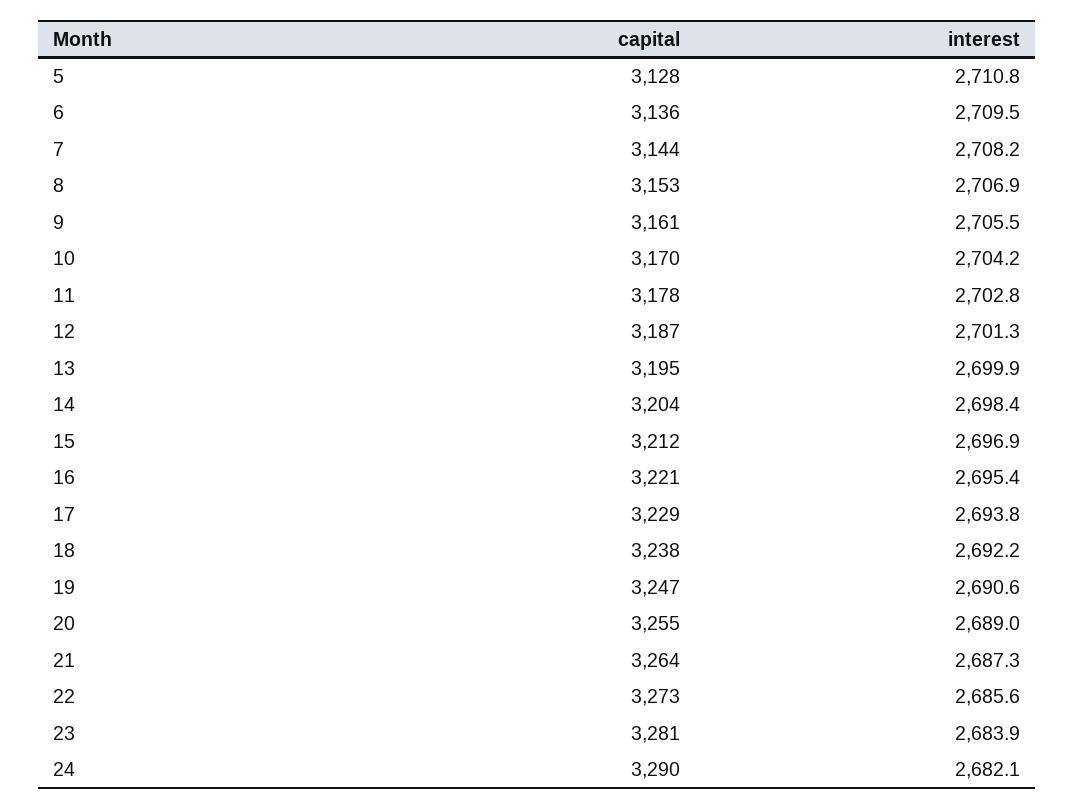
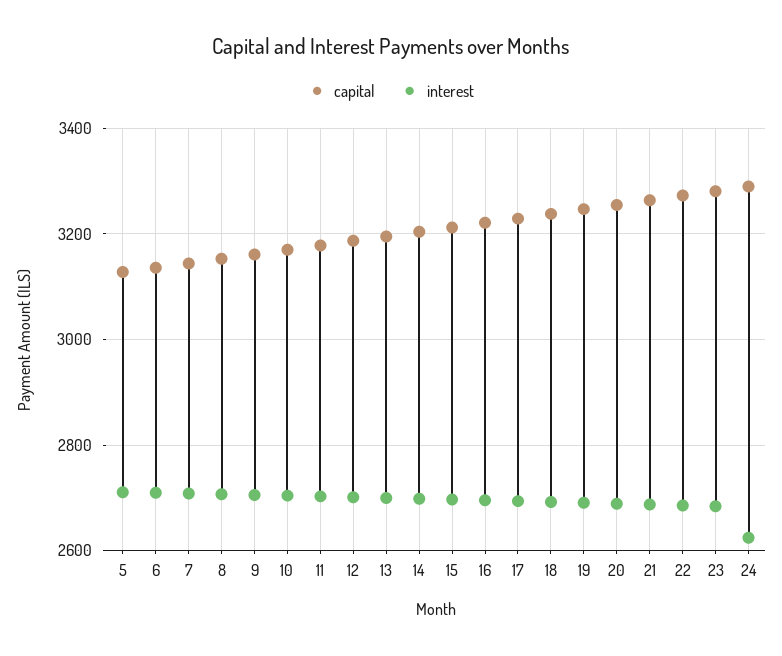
  {
    "capital": {
      "5": 3128,
      "6": 3136,
      "7": 3144,
      "8": 3153,
      "9": 3161,
      "10": 3170,
      "11": 3178,
      "12": 3187,
      "13": 3195,
      "14": 3204,
      "15": 3212,
      "16": 3221,
      "17": 3229,
      "18": 3238,
      "19": 3247,
      "20": 3255,
      "21": 3264,
      "22": 3273,
      "23": 3281,
      "24": 3290
    },
    "interest": {
      "5": 2710.8,
      "6": 2709.5,
      "7": 2708.2,
      "8": 2706.9,
      "9": 2705.5,
      "10": 2704.2,
      "11": 2702.8,
      "12": 2701.3,
      "13": 2699.9,
      "14": 2698.4,
      "15": 2696.9,
      "16": 2695.4,
      "17": 2693.8,
      "18": 2692.2,
      "19": 2690.6,
      "20": 2689,
      "21": 2687.3,
      "22": 2685.6,
      "23": 2683.9,
-     "24": 2682.1
+     "24": 2620
    }
  }

